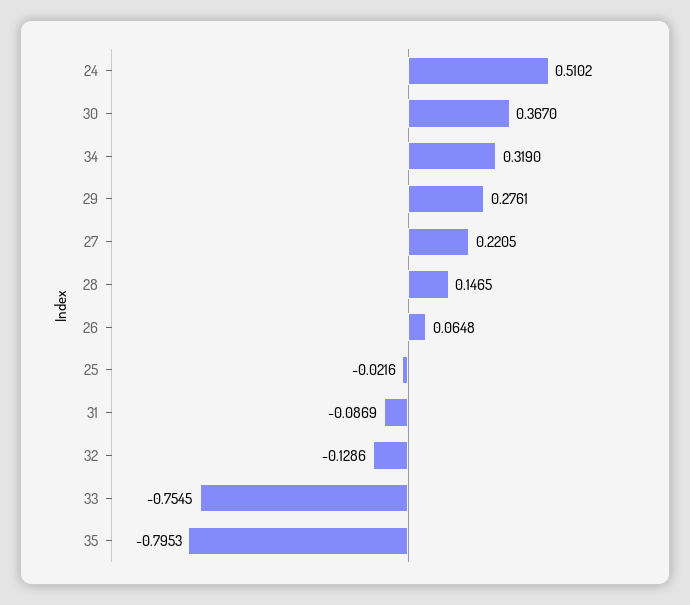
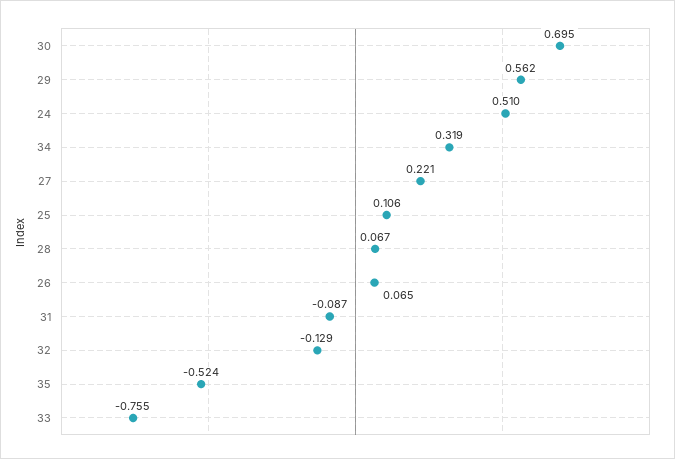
  {
    "24": 0.5102,
-   "30": 0.367,
+   "30": 0.695,
    "34": 0.319,
-   "29": 0.2761,
+   "29": 0.562,
    "27": 0.2205,
-   "28": 0.1465,
+   "28": 0.067,
    "26": 0.0648,
-   "25": -0.0216,
+   "25": 0.106,
    "31": -0.0869,
    "32": -0.1286,
    "33": -0.7545,
-   "35": -0.7953
+   "35": -0.524
  }

